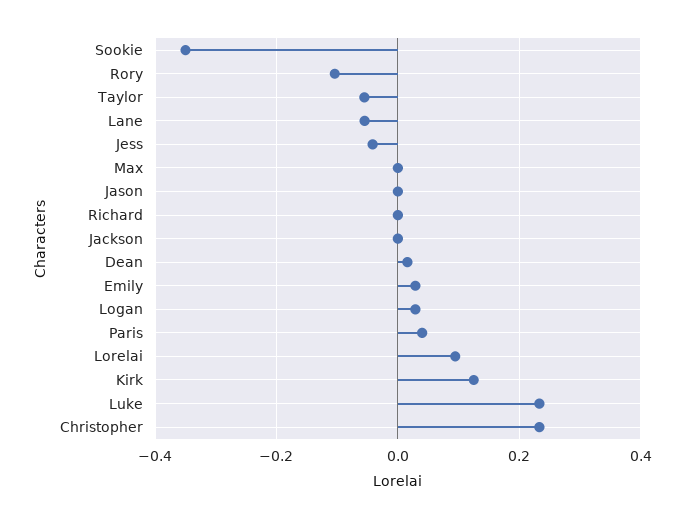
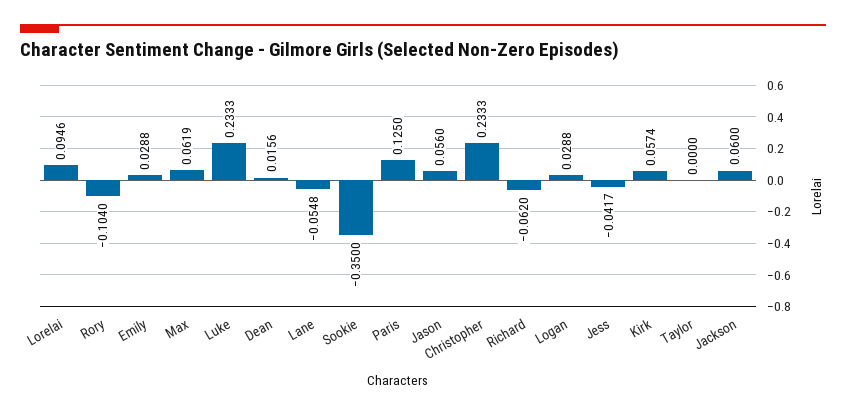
  {
    "Sookie": -0.35,
    "Rory": -0.104,
-   "Taylor": -0.06,
+   "Taylor": 0,
    "Lane": -0.0548,
    "Jess": -0.0417,
-   "Max": 0,
+   "Max": 0.0619,
-   "Jason": 0,
+   "Jason": 0.056,
-   "Richard": 0,
+   "Richard": -0.062,
-   "Jackson": 0,
+   "Jackson": 0.06,
    "Dean": 0.0156,
    "Emily": 0.0288,
    "Logan": 0.0288,
-   "Paris": 0.04,
+   "Paris": 0.125,
    "Lorelai": 0.0946,
-   "Kirk": 0.12,
+   "Kirk": 0.0574,
    "Luke": 0.2333,
    "Christopher": 0.2333
  }

